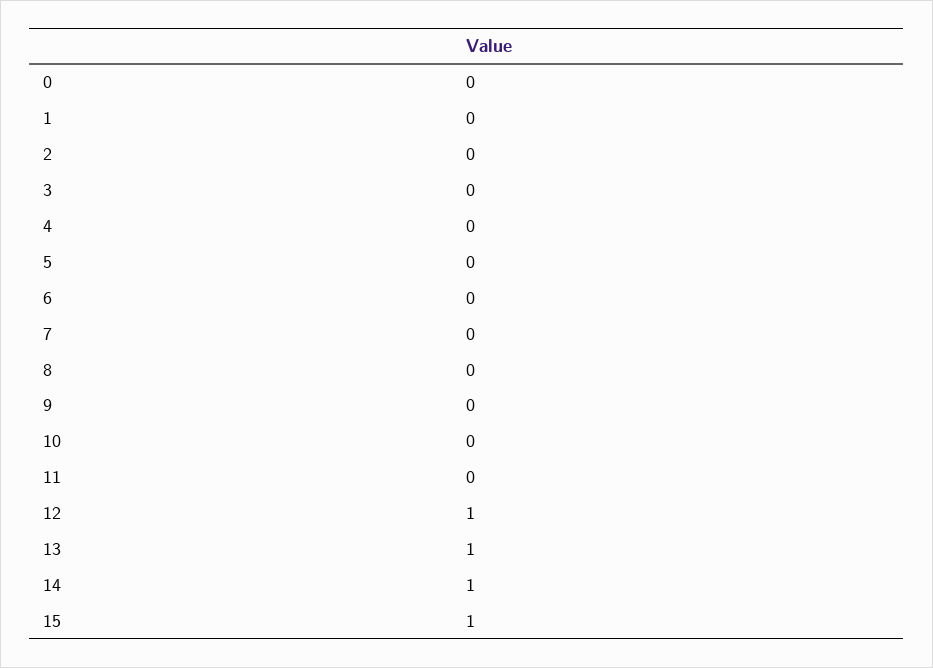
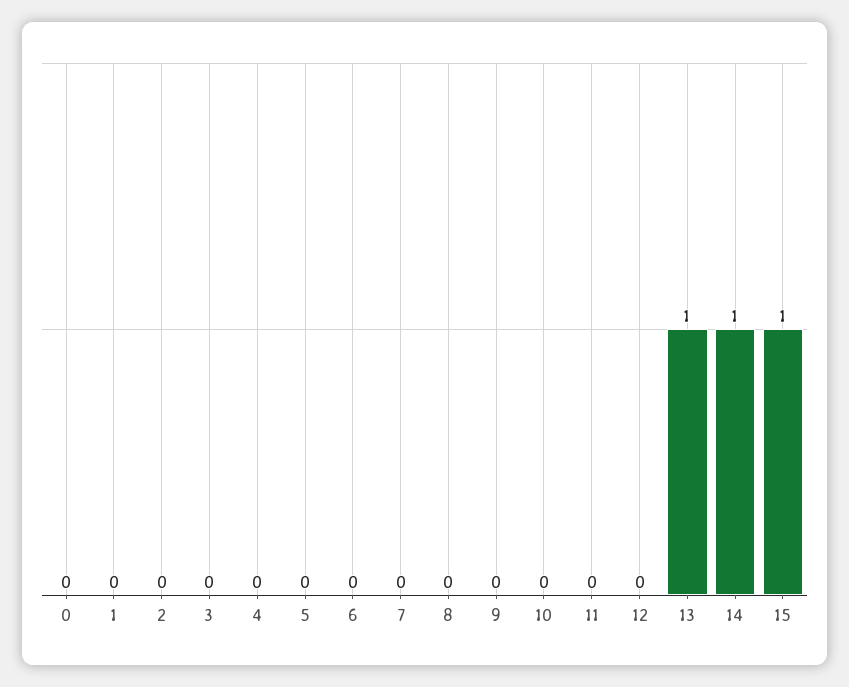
  {
    "0": 0,
    "1": 0,
    "2": 0,
    "3": 0,
    "4": 0,
    "5": 0,
    "6": 0,
    "7": 0,
    "8": 0,
    "9": 0,
    "10": 0,
    "11": 0,
-   "12": 1,
+   "12": 0,
    "13": 1,
    "14": 1,
    "15": 1
  }

